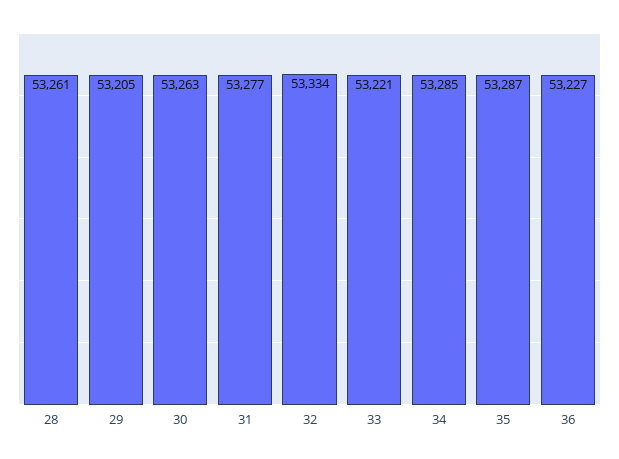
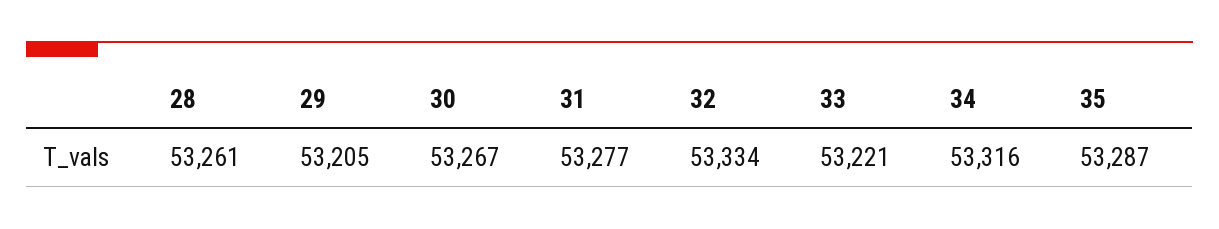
  {
    "28": 53261,
    "29": 53205,
-   "30": 53263,
+   "30": 53267,
    "31": 53277,
    "32": 53334,
    "33": 53221,
-   "34": 53285,
+   "34": 53316,
-   "35": 53287,
+   "35": 53287
-   "36": 53227
  }

